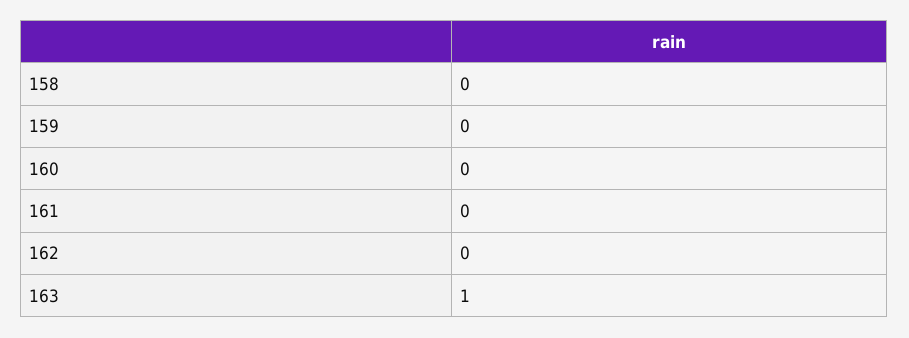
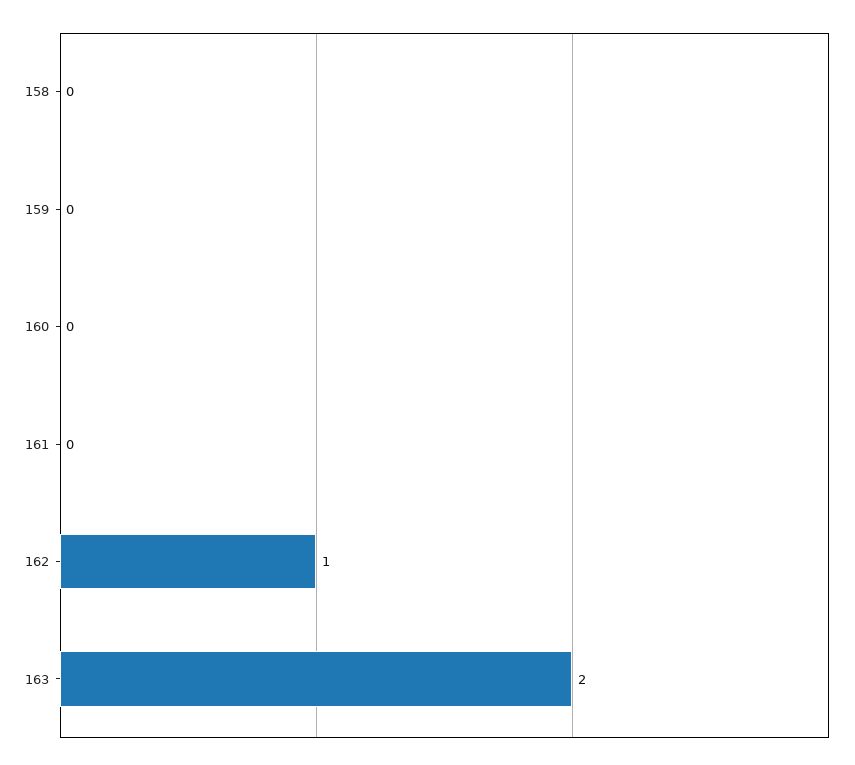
  {
    "158": 0,
    "159": 0,
    "160": 0,
    "161": 0,
-   "162": 0,
+   "162": 1,
-   "163": 1
+   "163": 2
  }

